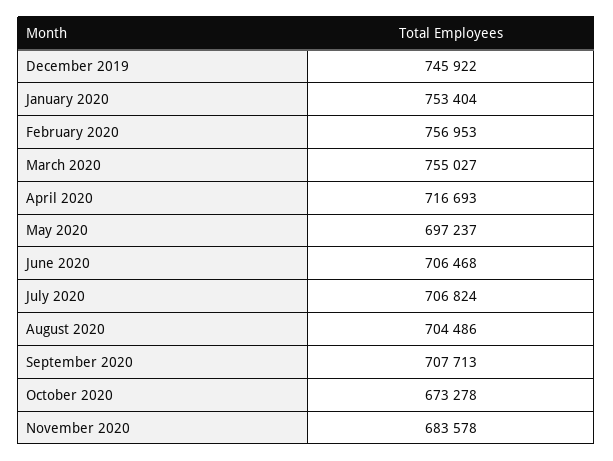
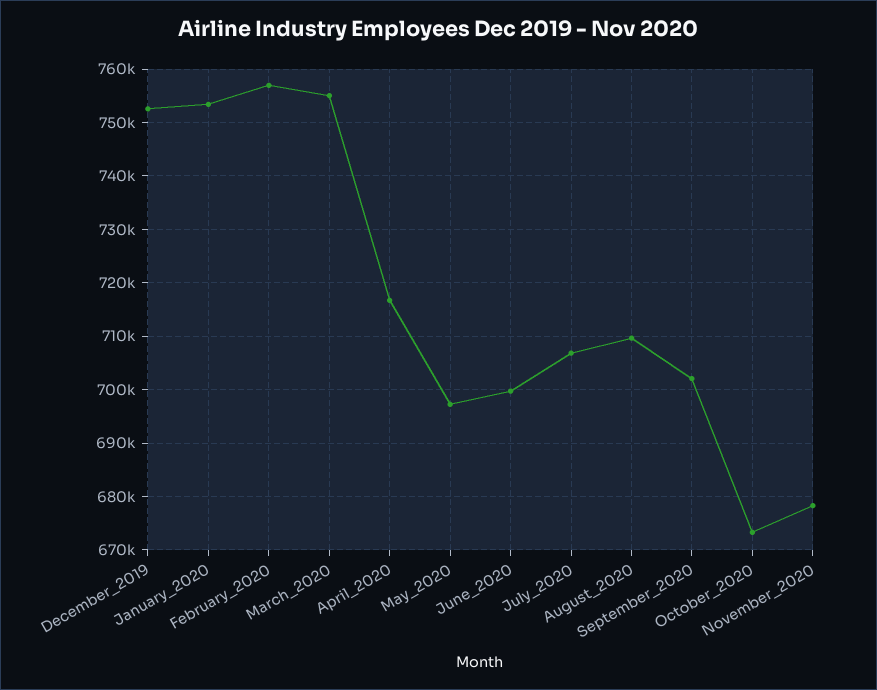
  {
-   "December 2019": 745922,
+   "December 2019": 752000,
    "January 2020": 753404,
    "February 2020": 756953,
    "March 2020": 755027,
    "April 2020": 716693,
    "May 2020": 697237,
-   "June 2020": 706468,
+   "June 2020": 700000,
    "July 2020": 706824,
-   "August 2020": 704486,
+   "August 2020": 710000,
-   "September 2020": 707713,
+   "September 2020": 702000,
    "October 2020": 673278,
-   "November 2020": 683578
+   "November 2020": 678000
  }

